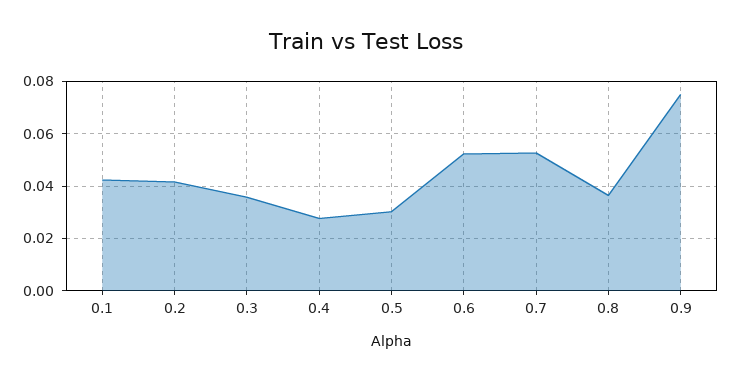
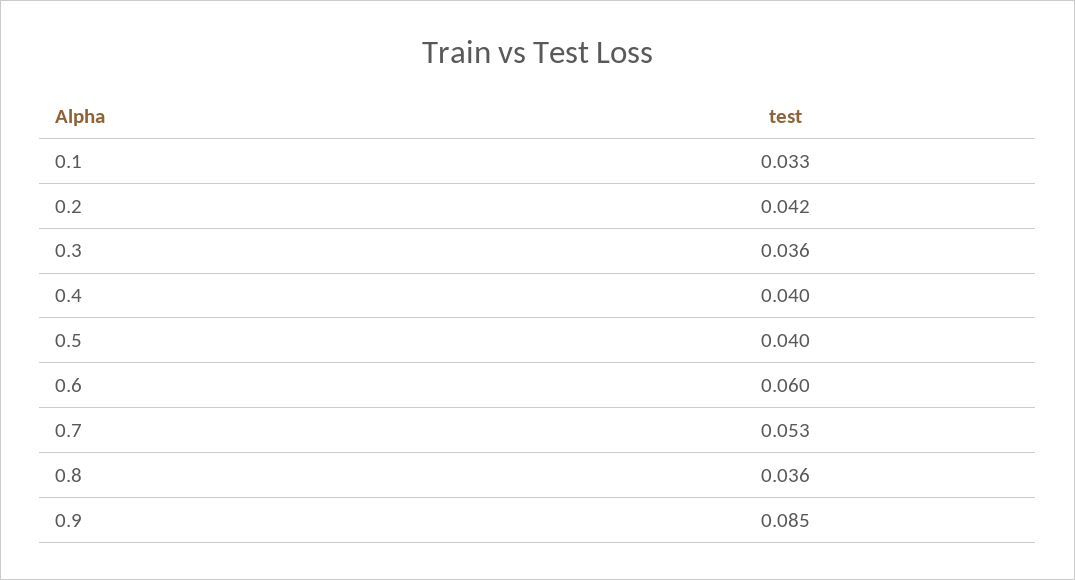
  {
-   "0.1": 0.0425,
+   "0.1": 0.033,
    "0.2": 0.042,
    "0.3": 0.036,
-   "0.4": 0.0275,
+   "0.4": 0.04,
-   "0.5": 0.03,
+   "0.5": 0.04,
-   "0.6": 0.0525,
+   "0.6": 0.06,
    "0.7": 0.053,
    "0.8": 0.036,
-   "0.9": 0.075
+   "0.9": 0.085
  }

